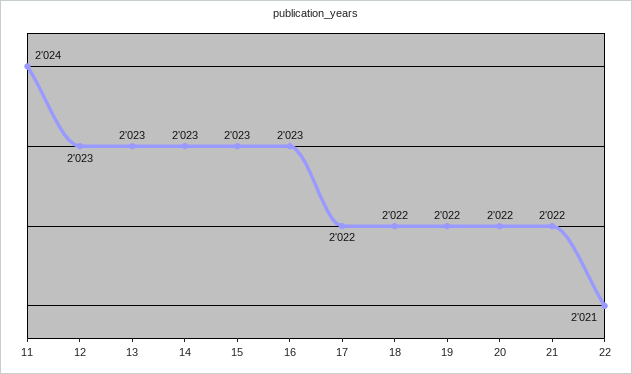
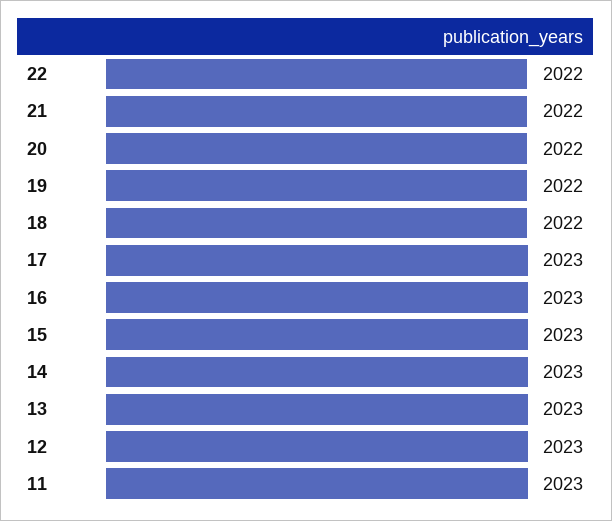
  {
-   "11": 2024,
+   "11": 2023,
    "12": 2023,
    "13": 2023,
    "14": 2023,
    "15": 2023,
    "16": 2023,
-   "17": 2022,
+   "17": 2023,
    "18": 2022,
    "19": 2022,
    "20": 2022,
    "21": 2022,
-   "22": 2021
+   "22": 2022
  }

